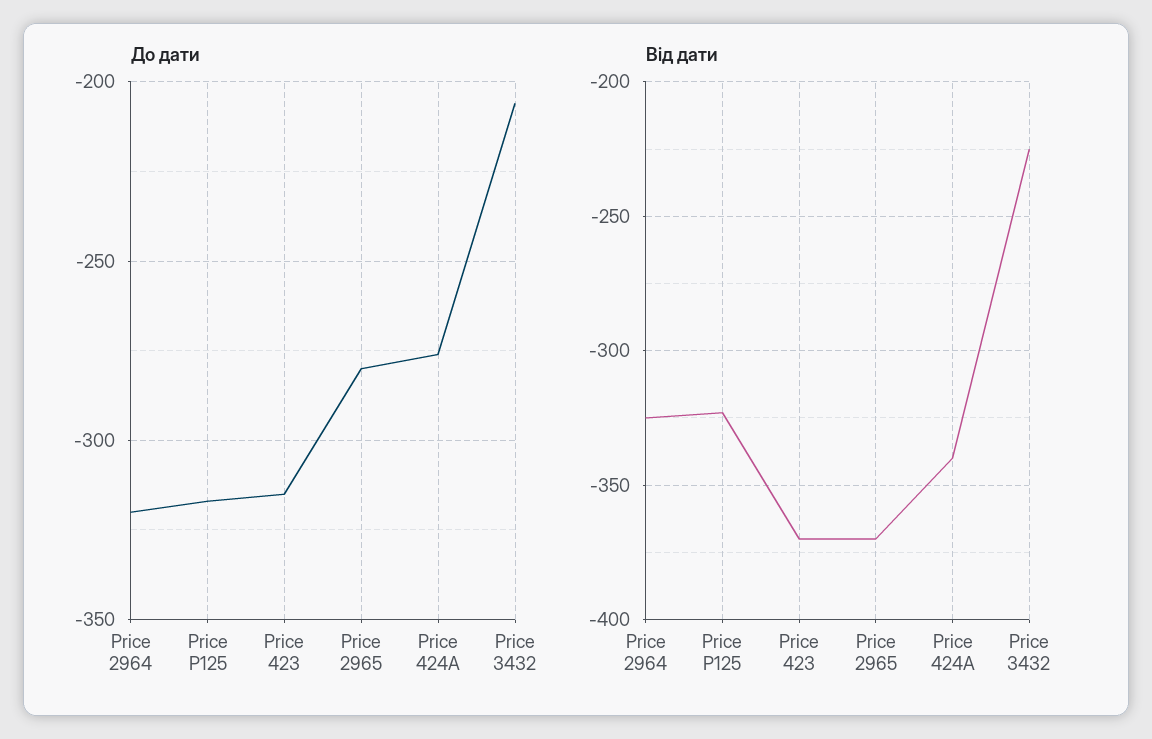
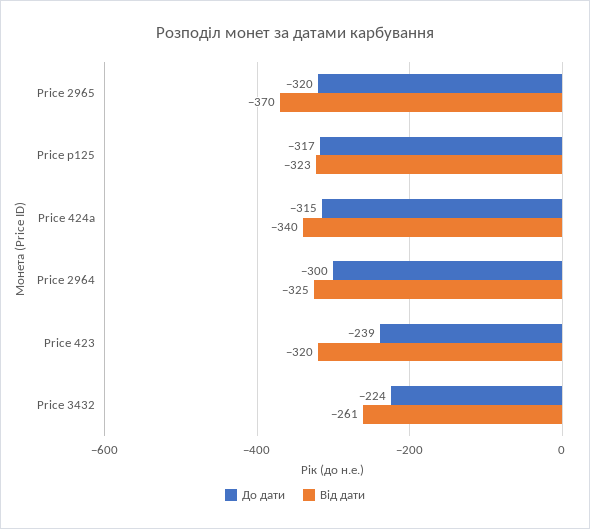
  {
    "До дати": {
-     "Price 2964": -320,
+     "Price 2964": -300,
      "Price P125": -317,
-     "Price 423": -315,
+     "Price 423": -239,
-     "Price 2965": -280,
+     "Price 2965": -320,
-     "Price 424A": -275,
+     "Price 424A": -315,
-     "Price 3432": -205
+     "Price 3432": -224
    },
    "Від дати": {
      "Price 2964": -325,
      "Price P125": -323,
-     "Price 423": -370,
+     "Price 423": -320,
      "Price 2965": -370,
      "Price 424A": -340,
-     "Price 3432": -225
+     "Price 3432": -261
    }
  }

